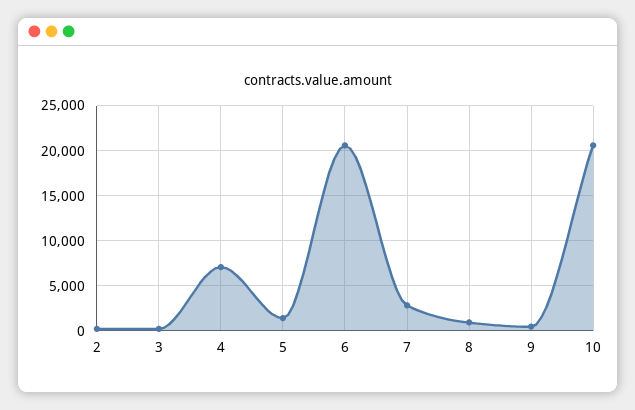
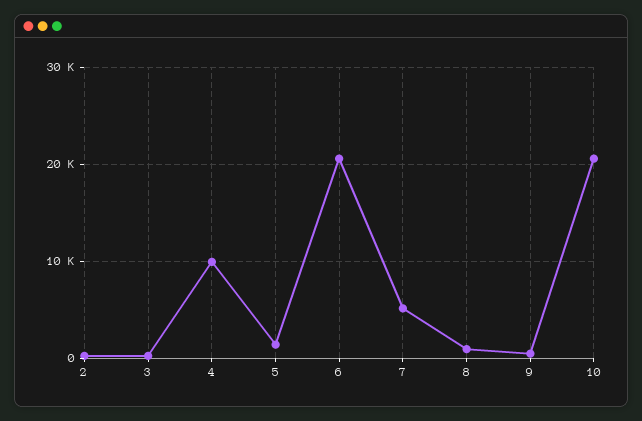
  {
    "2": 0,
    "3": 0,
-   "4": 7000,
+   "4": 10000,
    "5": 1000,
    "6": 21000,
-   "7": 3000,
+   "7": 5000,
    "8": 1000,
    "9": 0,
    "10": 21000
  }

